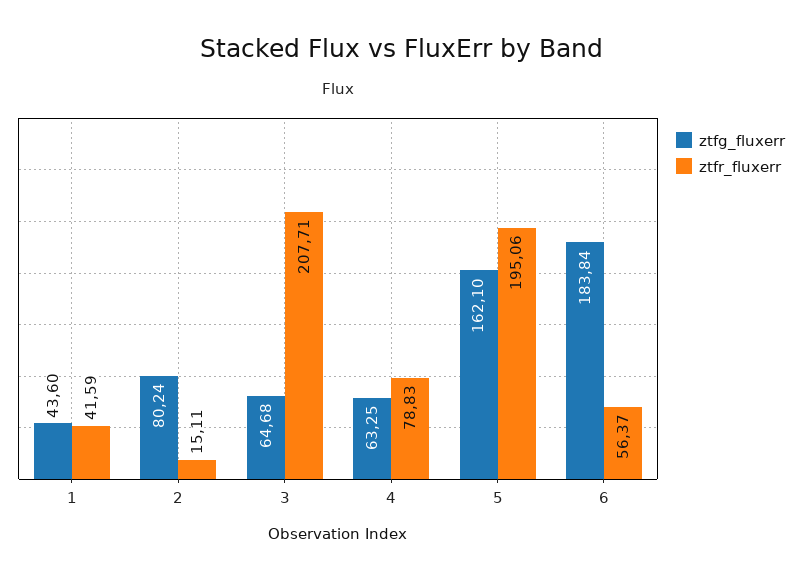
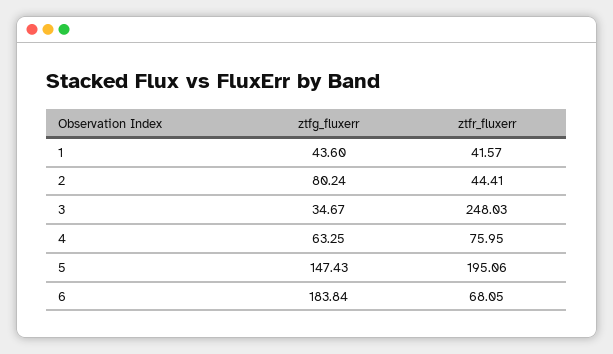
  {
    "ztfg_fluxerr": {
      "1": 43.6,
      "2": 80.24,
-     "3": 64.68,
+     "3": 34.67,
      "4": 63.25,
-     "5": 162.1,
+     "5": 147.43,
      "6": 183.84
    },
    "ztfr_fluxerr": {
-     "1": 41.59,
+     "1": 41.57,
-     "2": 15.11,
+     "2": 44.41,
-     "3": 207.71,
+     "3": 248.03,
-     "4": 78.83,
+     "4": 75.95,
      "5": 195.06,
-     "6": 56.37
+     "6": 68.05
    }
  }

